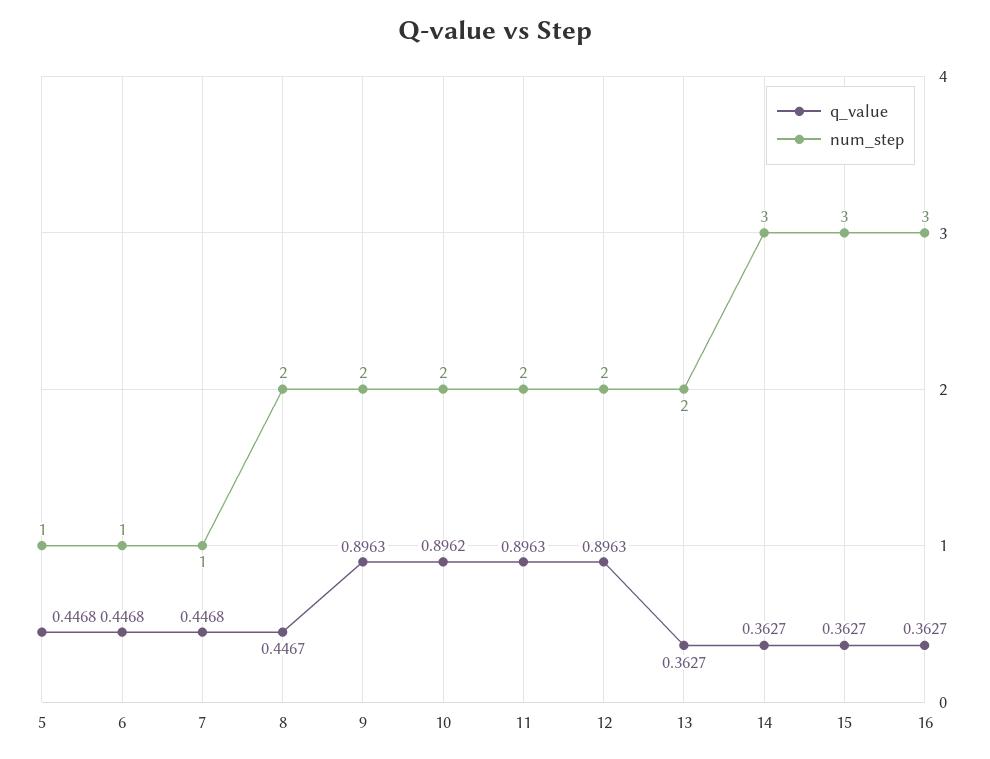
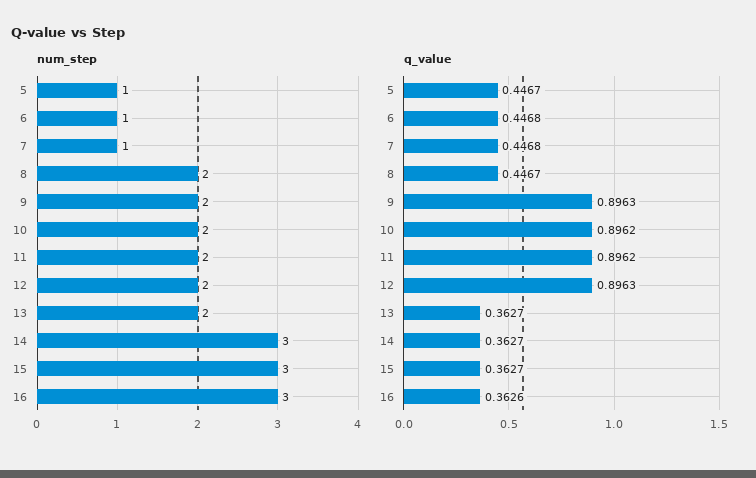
  {
    "q_value": {
-     "5": 0.4468,
+     "5": 0.4467,
      "6": 0.4468,
      "7": 0.4468,
      "8": 0.4467,
      "9": 0.8963,
      "10": 0.8962,
-     "11": 0.8963,
+     "11": 0.8962,
      "12": 0.8963,
      "13": 0.3627,
      "14": 0.3627,
      "15": 0.3627,
-     "16": 0.3627
+     "16": 0.3626
    },
    "num_step": {
      "5": 1,
      "6": 1,
      "7": 1,
      "8": 2,
      "9": 2,
      "10": 2,
      "11": 2,
      "12": 2,
      "13": 2,
      "14": 3,
      "15": 3,
      "16": 3
    }
  }

